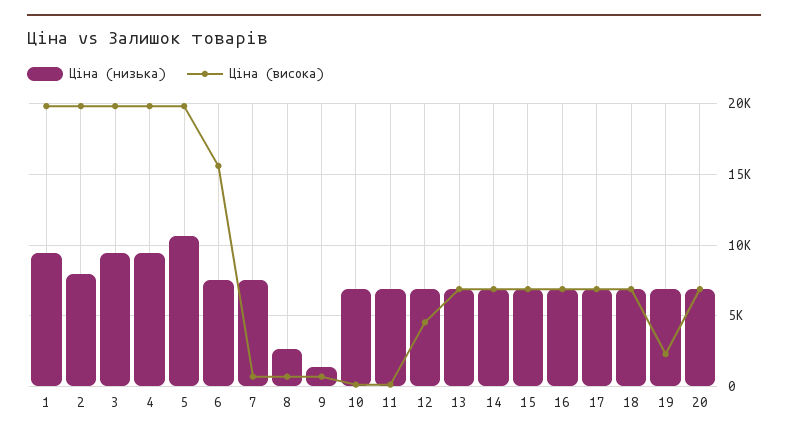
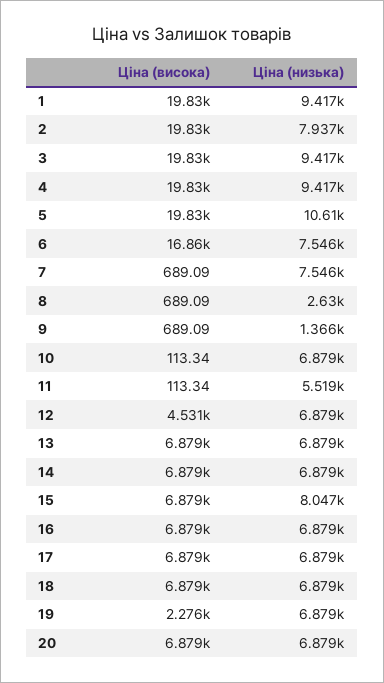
  {
    "Ціна (низька)": {
      "1": 9417,
      "2": 7937,
      "3": 9417,
      "4": 9417,
      "5": 10610,
      "6": 7546,
      "7": 7546,
      "8": 2630,
      "9": 1366,
      "10": 6879,
-     "11": 7000,
+     "11": 5519,
      "12": 6879,
      "13": 6879,
      "14": 6879,
-     "15": 7000,
+     "15": 8047,
      "16": 6879,
      "17": 6879,
      "18": 6879,
      "19": 6879,
      "20": 6879
    },
    "Ціна (висока)": {
      "1": 19830,
      "2": 19830,
      "3": 19830,
      "4": 19830,
      "5": 19830,
-     "6": 15500,
+     "6": 16860,
      "7": 689.09,
      "8": 689.09,
      "9": 689.09,
      "10": 113.34,
      "11": 113.34,
      "12": 4531,
      "13": 6879,
      "14": 6879,
      "15": 6879,
      "16": 6879,
      "17": 6879,
      "18": 6879,
      "19": 2276,
      "20": 6879
    }
  }

